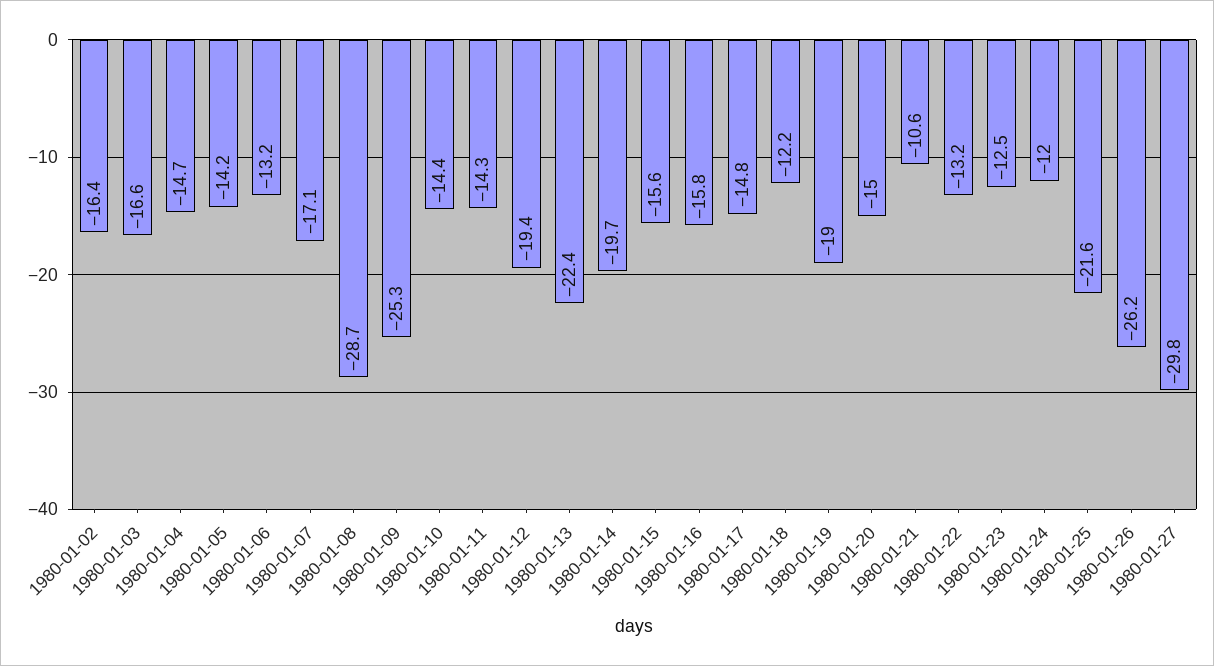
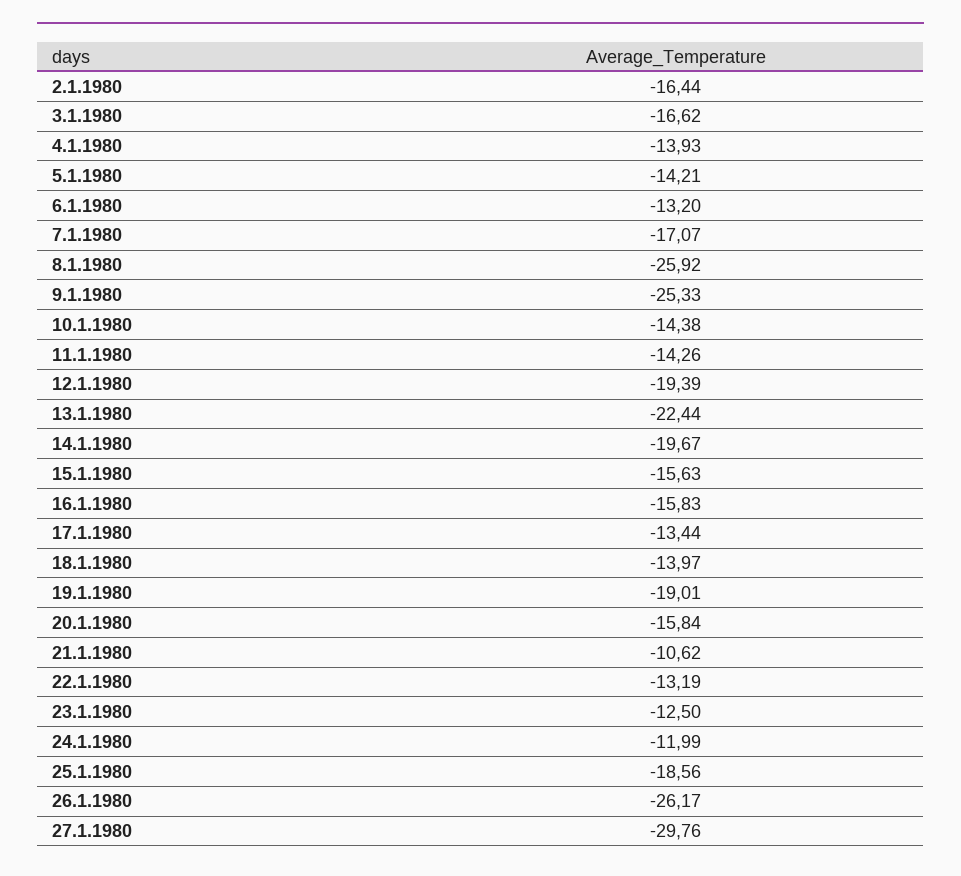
  {
    "1980-01-02": -16.44,
    "1980-01-03": -16.62,
-   "1980-01-04": -14.7,
+   "1980-01-04": -13.93,
    "1980-01-05": -14.21,
    "1980-01-06": -13.2,
    "1980-01-07": -17.07,
-   "1980-01-08": -28.7,
+   "1980-01-08": -25.92,
    "1980-01-09": -25.33,
    "1980-01-10": -14.38,
    "1980-01-11": -14.26,
    "1980-01-12": -19.39,
    "1980-01-13": -22.44,
    "1980-01-14": -19.67,
    "1980-01-15": -15.63,
    "1980-01-16": -15.83,
-   "1980-01-17": -14.8,
+   "1980-01-17": -13.44,
-   "1980-01-18": -12.2,
+   "1980-01-18": -13.97,
    "1980-01-19": -19.01,
-   "1980-01-20": -15,
+   "1980-01-20": -15.84,
    "1980-01-21": -10.62,
    "1980-01-22": -13.19,
    "1980-01-23": -12.5,
    "1980-01-24": -11.99,
-   "1980-01-25": -21.6,
+   "1980-01-25": -18.56,
    "1980-01-26": -26.17,
    "1980-01-27": -29.76
  }

